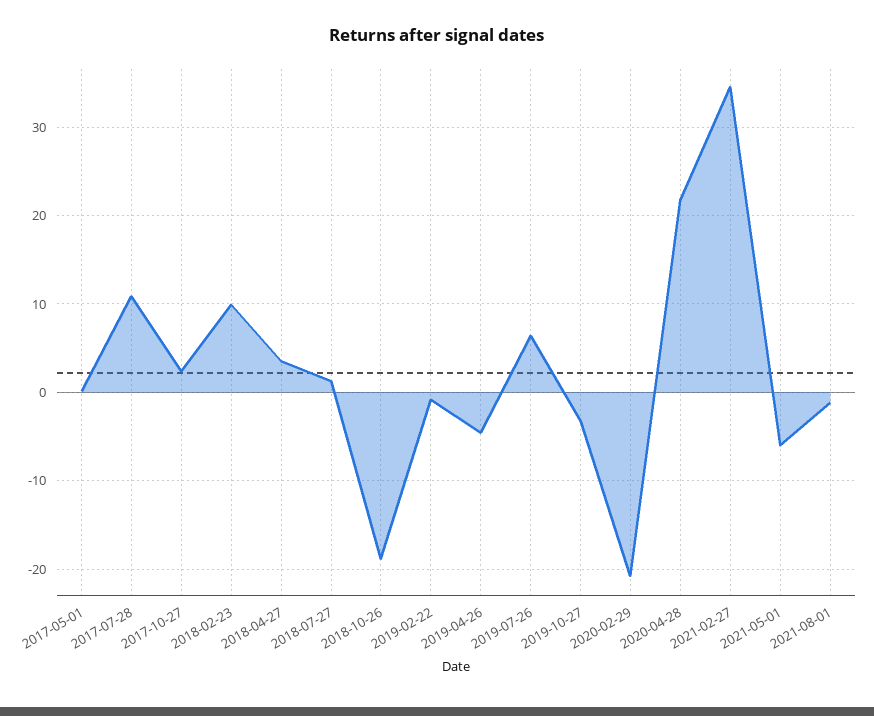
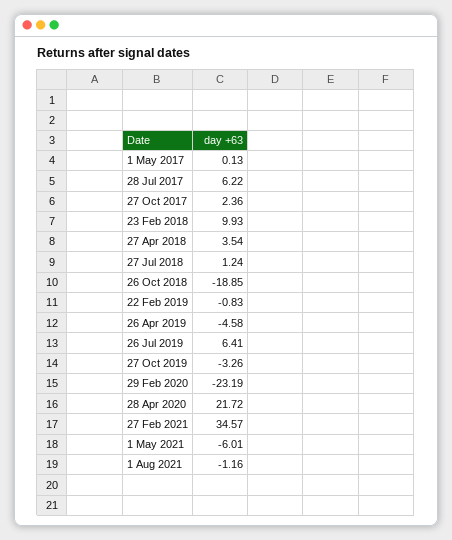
  {
    "2017-05-01": 0.13,
-   "2017-07-28": 11,
+   "2017-07-28": 6.22,
    "2017-10-27": 2.36,
    "2018-02-23": 9.93,
    "2018-04-27": 3.54,
    "2018-07-27": 1.24,
    "2018-10-26": -18.85,
    "2019-02-22": -0.83,
    "2019-04-26": -4.58,
    "2019-07-26": 6.41,
    "2019-10-27": -3.26,
-   "2020-02-29": -21,
+   "2020-02-29": -23.19,
    "2020-04-28": 21.72,
    "2021-02-27": 34.57,
    "2021-05-01": -6.01,
    "2021-08-01": -1.16
  }

